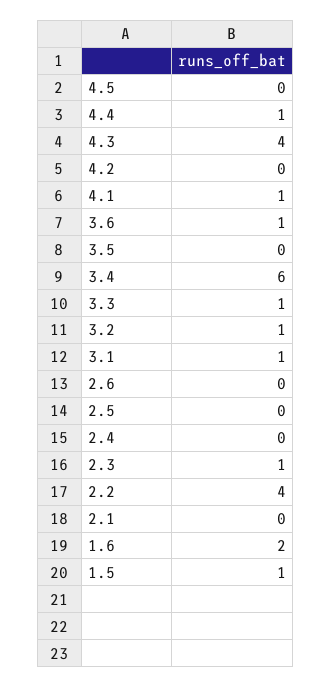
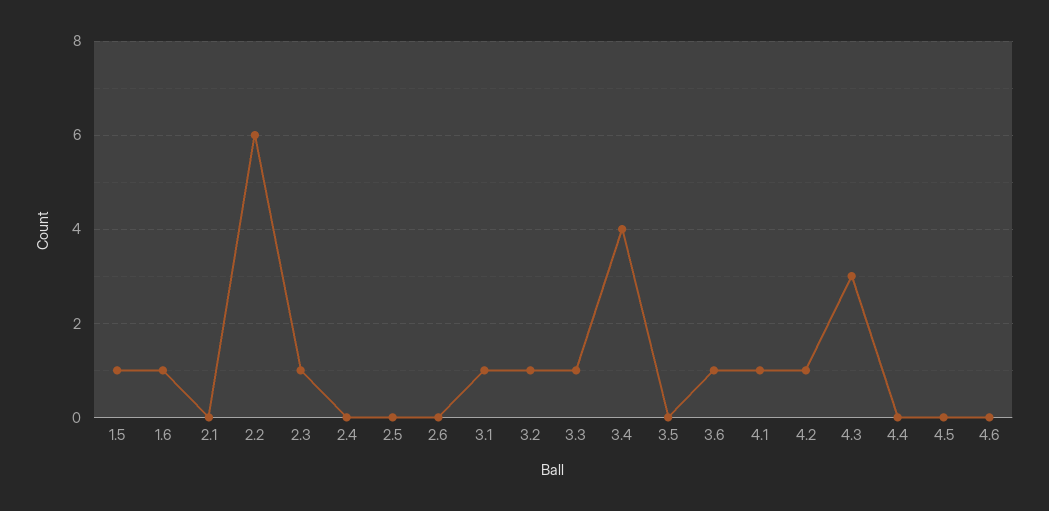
  {
    "4.5": 0,
-   "4.4": 1,
+   "4.4": 0,
-   "4.3": 4,
+   "4.3": 3,
-   "4.2": 0,
+   "4.2": 1,
    "4.1": 1,
    "3.6": 1,
    "3.5": 0,
-   "3.4": 6,
+   "3.4": 4,
    "3.3": 1,
    "3.2": 1,
    "3.1": 1,
    "2.6": 0,
    "2.5": 0,
    "2.4": 0,
    "2.3": 1,
-   "2.2": 4,
+   "2.2": 6,
    "2.1": 0,
-   "1.6": 2,
+   "1.6": 1,
-   "1.5": 1
+   "1.5": 1,
+   "4.6": 0
  }

